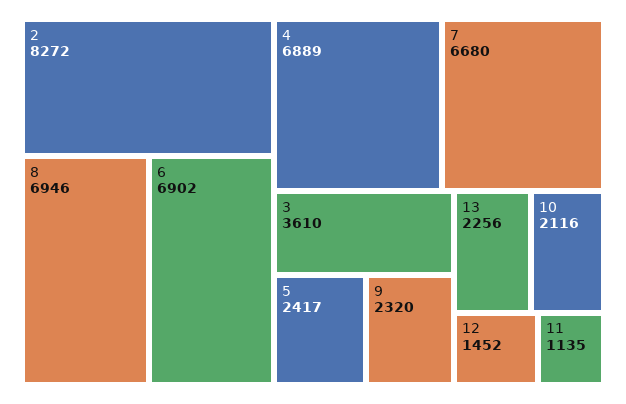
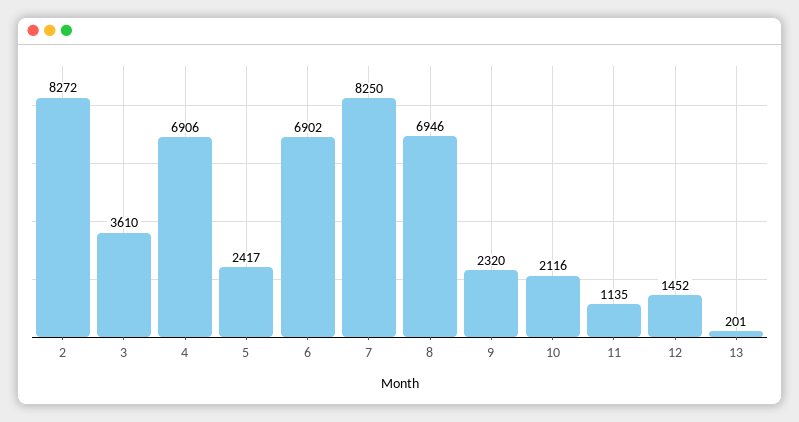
  {
    "2": 8272,
    "8": 6946,
    "6": 6902,
-   "4": 6889,
+   "4": 6906,
-   "7": 6680,
+   "7": 8250,
    "3": 3610,
    "5": 2417,
    "9": 2320,
-   "13": 2256,
+   "13": 201,
    "10": 2116,
    "12": 1452,
    "11": 1135
  }

